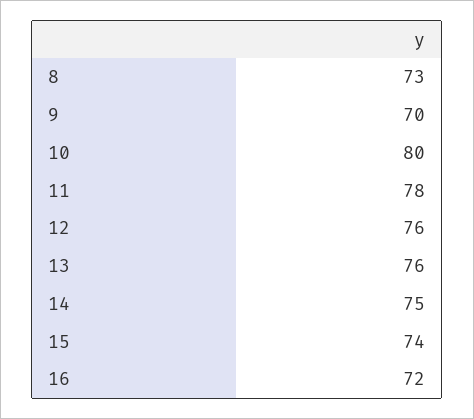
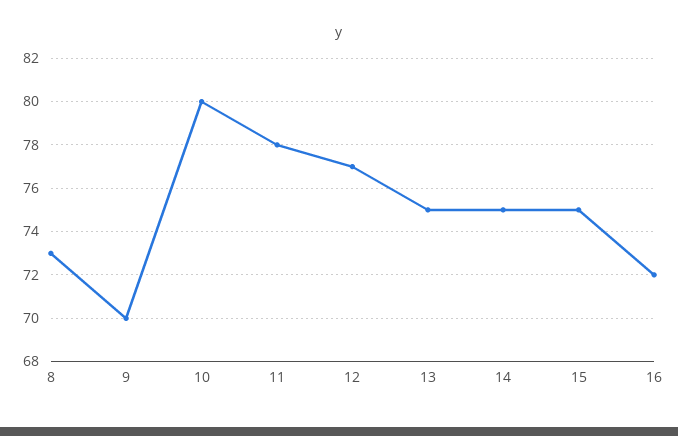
  {
    "8": 73,
    "9": 70,
    "10": 80,
    "11": 78,
-   "12": 76,
+   "12": 77,
-   "13": 76,
+   "13": 75,
    "14": 75,
-   "15": 74,
+   "15": 75,
    "16": 72
  }

